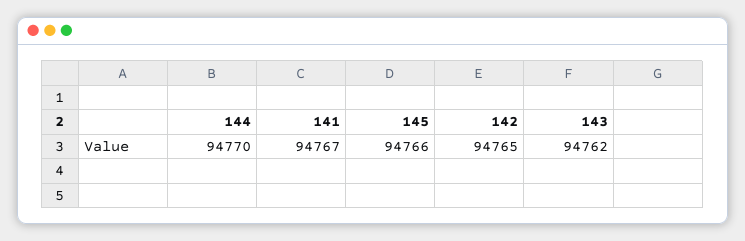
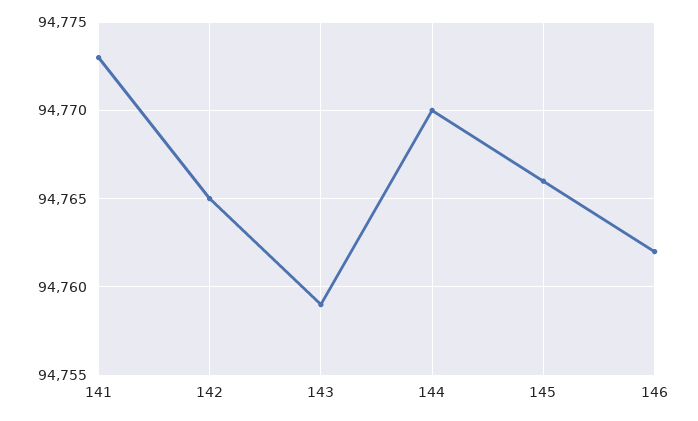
  {
    "144": 94770,
-   "141": 94767,
+   "141": 94773,
    "145": 94766,
    "142": 94765,
-   "143": 94762
+   "143": 94759,
+   "146": 94762
  }

